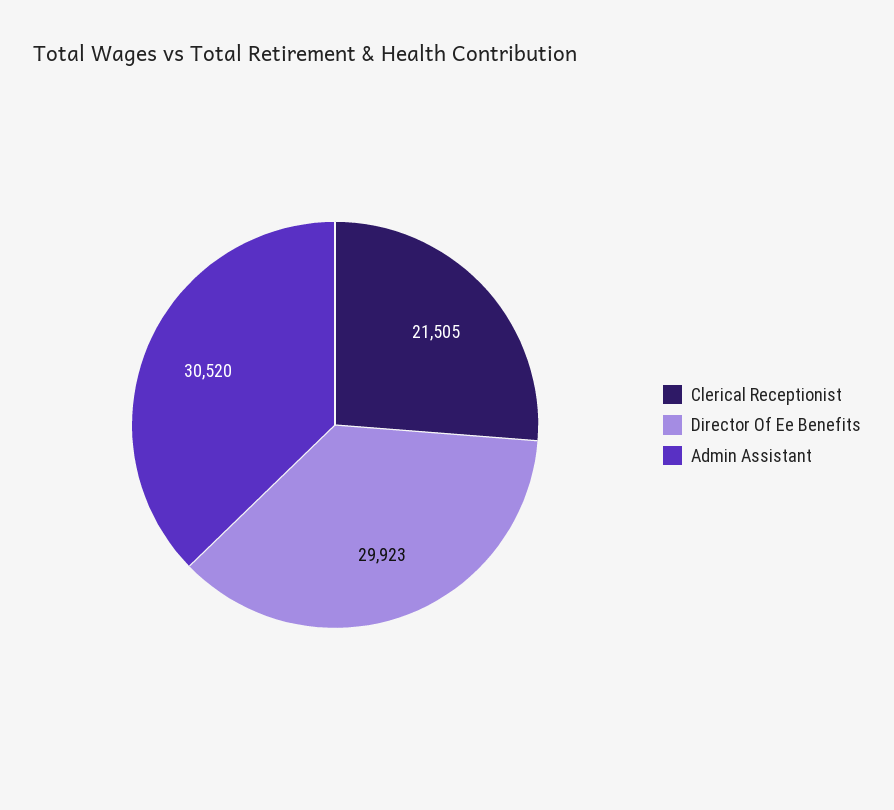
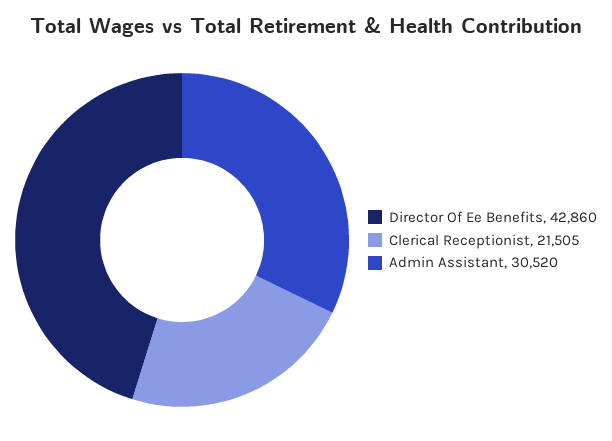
  {
    "Clerical Receptionist": 21505,
-   "Director Of Ee Benefits": 29923,
+   "Director Of Ee Benefits": 42860,
    "Admin Assistant": 30520
  }

